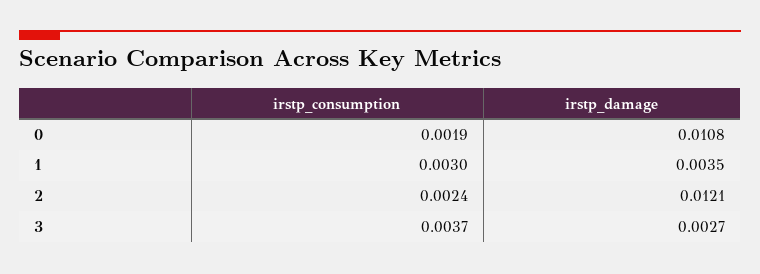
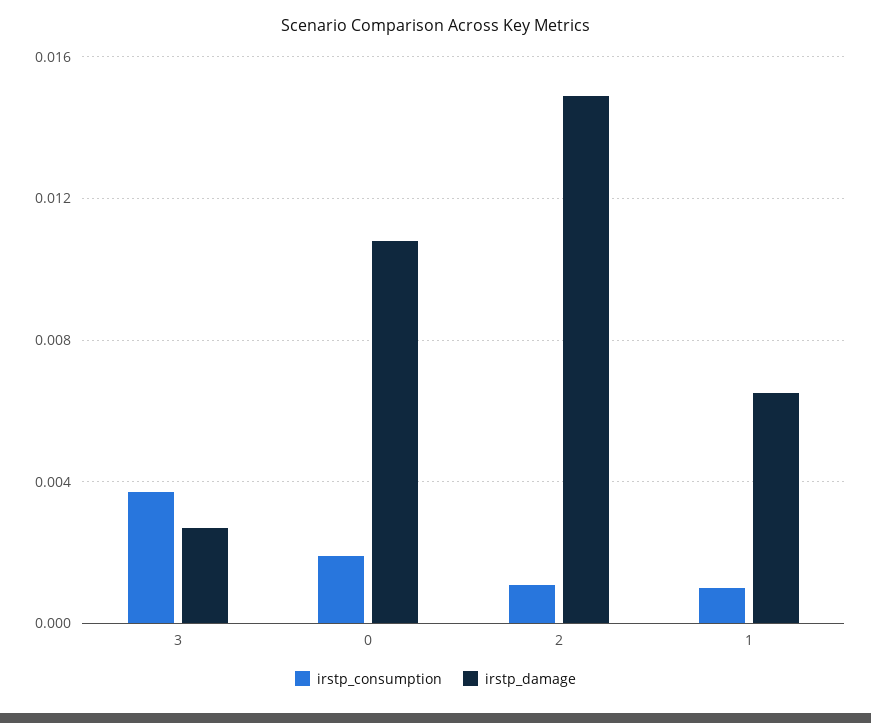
  {
    "irstp_consumption": {
      "0": 0.0019,
-     "1": 0.003,
+     "1": 0.001,
-     "2": 0.0024,
+     "2": 0.001,
      "3": 0.0037
    },
    "irstp_damage": {
      "0": 0.0108,
-     "1": 0.0035,
+     "1": 0.0065,
-     "2": 0.0121,
+     "2": 0.015,
      "3": 0.0027
    }
  }

